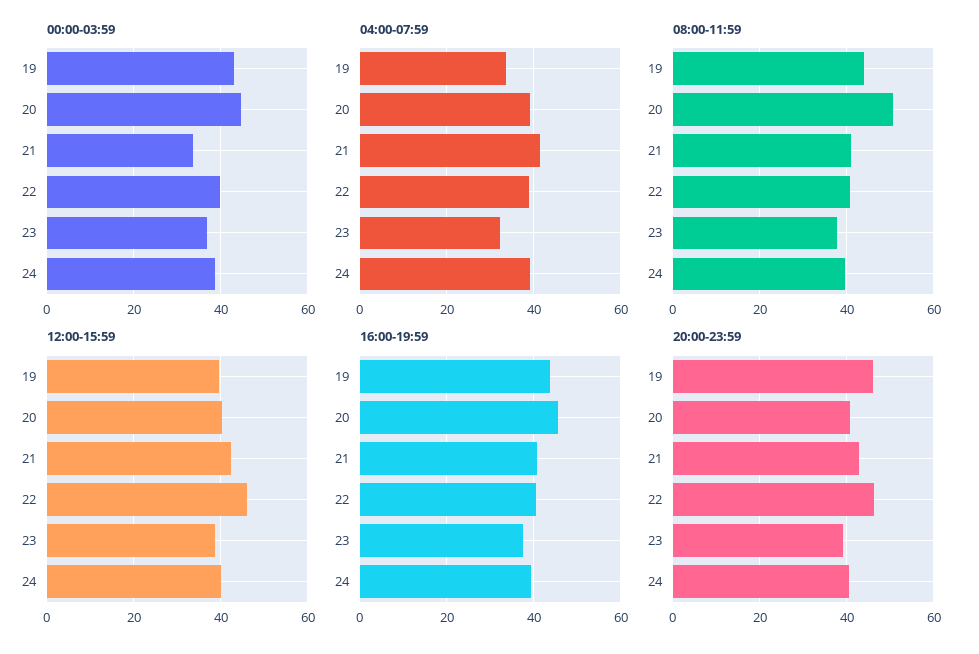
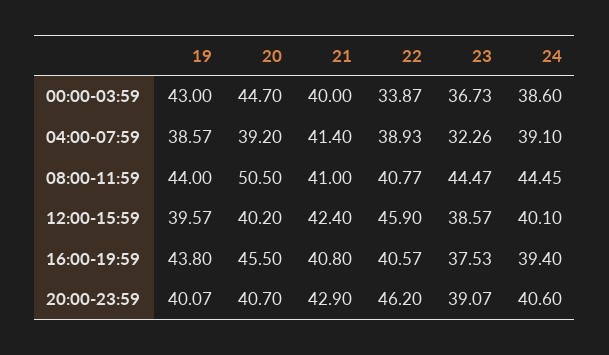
  {
    "00:00-03:59": {
      "19": 43,
      "20": 44.7,
-     "21": 34,
+     "21": 40,
-     "22": 40,
+     "22": 33.87,
      "23": 36.73,
      "24": 38.6
    },
    "04:00-07:59": {
-     "19": 34,
+     "19": 38.57,
      "20": 39.2,
      "21": 41.4,
      "22": 38.93,
      "23": 32.26,
      "24": 39.1
    },
    "08:00-11:59": {
      "19": 44,
      "20": 50.5,
      "21": 41,
      "22": 40.77,
-     "23": 38,
+     "23": 44.47,
-     "24": 40
+     "24": 44.45
    },
    "12:00-15:59": {
      "19": 39.57,
      "20": 40.2,
      "21": 42.4,
      "22": 45.9,
      "23": 38.57,
      "24": 40.1
    },
    "16:00-19:59": {
      "19": 43.8,
      "20": 45.5,
      "21": 40.8,
      "22": 40.57,
      "23": 37.53,
      "24": 39.4
    },
    "20:00-23:59": {
-     "19": 46,
+     "19": 40.07,
      "20": 40.7,
      "21": 42.9,
      "22": 46.2,
      "23": 39.07,
      "24": 40.6
    }
  }

